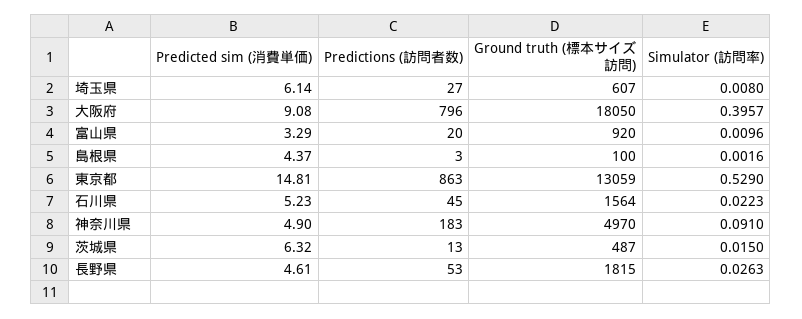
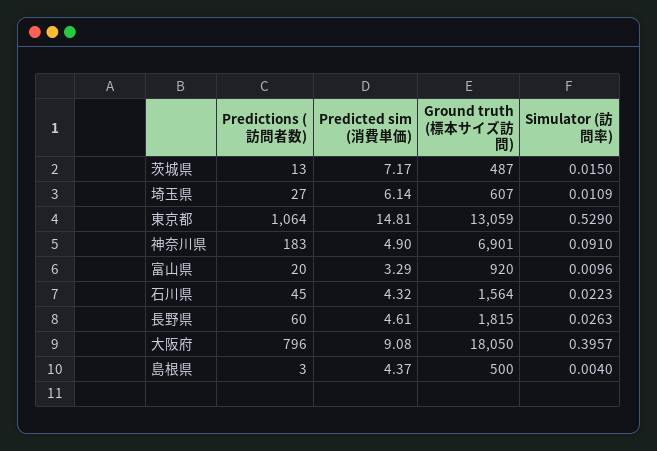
  {
    "Predicted sim (消費単価)": {
      "埼玉県": 6.14,
      "大阪府": 9.08,
      "富山県": 3.29,
      "島根県": 4.37,
      "東京都": 14.81,
-     "石川県": 5.23,
+     "石川県": 4.32,
      "神奈川県": 4.9,
-     "茨城県": 6.32,
+     "茨城県": 7.17,
      "長野県": 4.61
    },
    "Predictions (訪問者数)": {
      "埼玉県": 27,
      "大阪府": 796,
      "富山県": 20,
      "島根県": 3,
-     "東京都": 863,
+     "東京都": 1064,
      "石川県": 45,
      "神奈川県": 183,
      "茨城県": 13,
-     "長野県": 53
+     "長野県": 60
    },
    "Ground truth (標本サイズ訪問)": {
      "埼玉県": 607,
      "大阪府": 18050,
      "富山県": 920,
-     "島根県": 100,
+     "島根県": 500,
      "東京都": 13059,
      "石川県": 1564,
-     "神奈川県": 4970,
+     "神奈川県": 6901,
      "茨城県": 487,
      "長野県": 1815
    },
    "Simulator (訪問率)": {
-     "埼玉県": 0.008,
+     "埼玉県": 0.0109,
      "大阪府": 0.3957,
      "富山県": 0.0096,
-     "島根県": 0.0016,
+     "島根県": 0.004,
      "東京都": 0.529,
      "石川県": 0.0223,
      "神奈川県": 0.091,
      "茨城県": 0.015,
      "長野県": 0.0263
    }
  }

